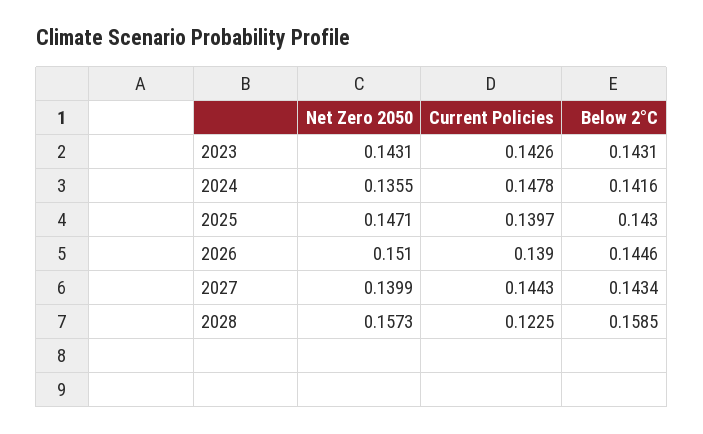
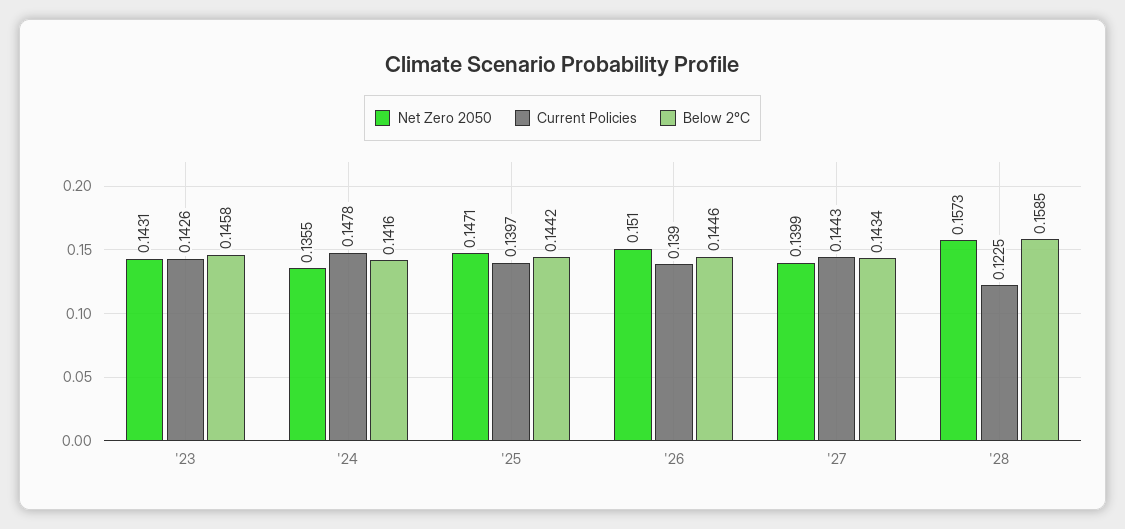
  {
    "Net Zero 2050": {
      "2023": 0.1431,
      "2024": 0.1355,
      "2025": 0.1471,
      "2026": 0.151,
      "2027": 0.1399,
      "2028": 0.1573
    },
    "Current Policies": {
      "2023": 0.1426,
      "2024": 0.1478,
      "2025": 0.1397,
      "2026": 0.139,
      "2027": 0.1443,
      "2028": 0.1225
    },
    "Below 2°C": {
-     "2023": 0.1431,
+     "2023": 0.1458,
      "2024": 0.1416,
-     "2025": 0.143,
+     "2025": 0.1442,
      "2026": 0.1446,
      "2027": 0.1434,
      "2028": 0.1585
    }
  }

